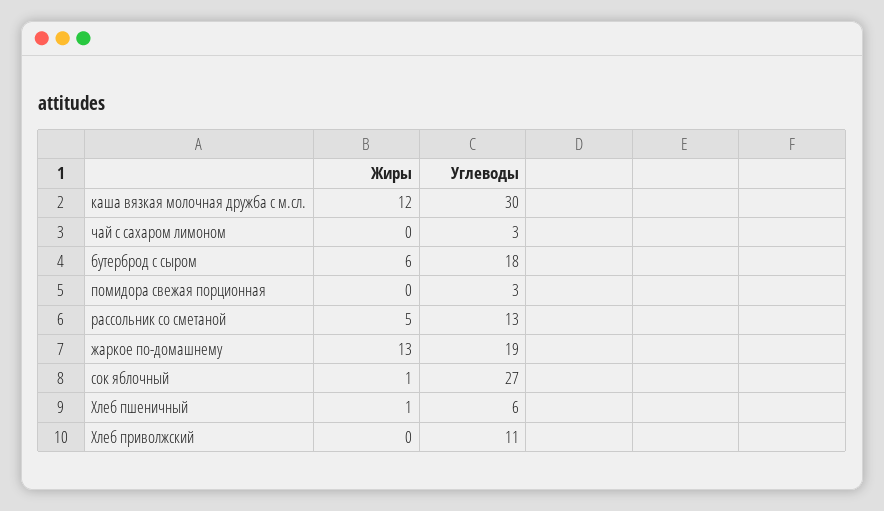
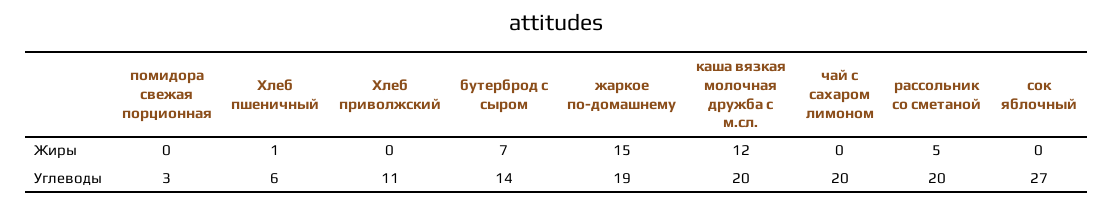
  {
    "Жиры": {
      "каша вязкая молочная дружба с м.сл.": 12,
      "чай с сахаром лимоном": 0,
-     "бутерброд с сыром": 6,
+     "бутерброд с сыром": 7,
      "помидора свежая порционная": 0,
      "рассольник со сметаной": 5,
-     "жаркое по-домашнему": 13,
+     "жаркое по-домашнему": 15,
-     "сок яблочный": 1,
+     "сок яблочный": 0,
      "Хлеб пшеничный": 1,
      "Хлеб приволжский": 0
    },
    "Углеводы": {
-     "каша вязкая молочная дружба с м.сл.": 30,
+     "каша вязкая молочная дружба с м.сл.": 20,
-     "чай с сахаром лимоном": 3,
+     "чай с сахаром лимоном": 20,
-     "бутерброд с сыром": 18,
+     "бутерброд с сыром": 14,
      "помидора свежая порционная": 3,
-     "рассольник со сметаной": 13,
+     "рассольник со сметаной": 20,
      "жаркое по-домашнему": 19,
      "сок яблочный": 27,
      "Хлеб пшеничный": 6,
      "Хлеб приволжский": 11
    }
  }

